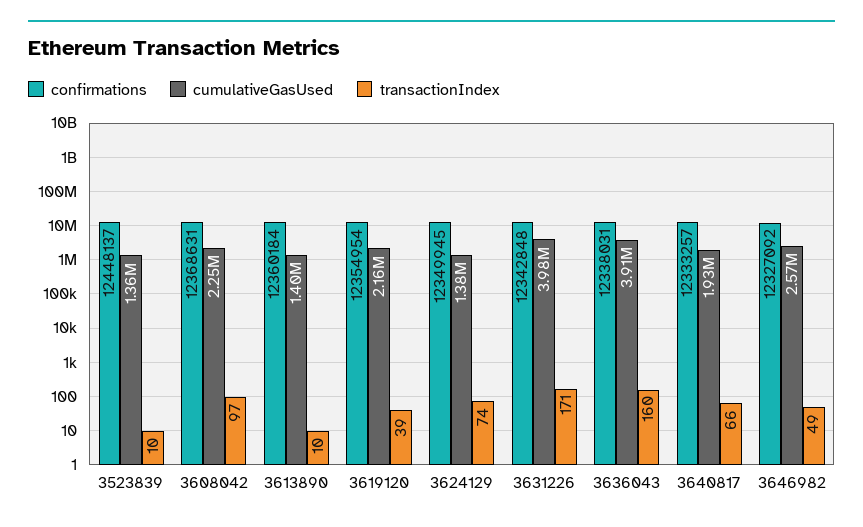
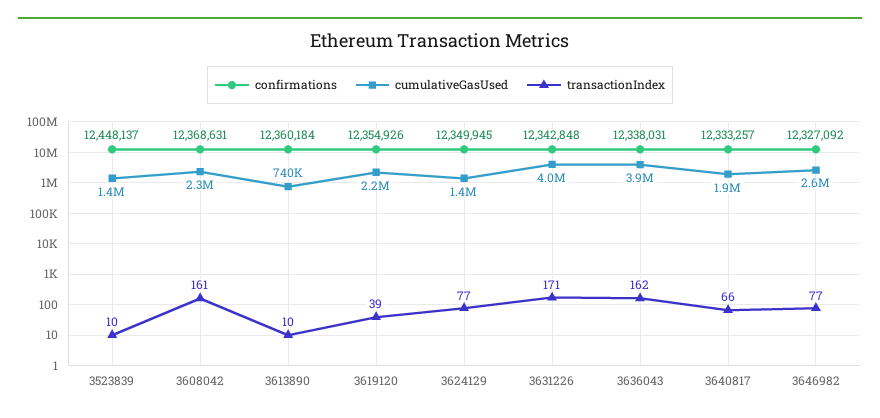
  {
    "confirmations": {
      "3523839": 12448137,
      "3608042": 12368631,
      "3613890": 12360184,
-     "3619120": 12354954,
+     "3619120": 12354926,
      "3624129": 12349945,
      "3631226": 12342848,
      "3636043": 12338031,
      "3640817": 12333257,
      "3646982": 12327092
    },
    "cumulativeGasUsed": {
      "3523839": 1360000,
      "3608042": 2250000,
-     "3613890": 1400000,
+     "3613890": 740000,
      "3619120": 2160000,
      "3624129": 1380000,
      "3631226": 3980000,
      "3636043": 3910000,
      "3640817": 1930000,
      "3646982": 2570000
    },
    "transactionIndex": {
      "3523839": 10,
-     "3608042": 97,
+     "3608042": 161,
      "3613890": 10,
      "3619120": 39,
-     "3624129": 74,
+     "3624129": 77,
      "3631226": 171,
-     "3636043": 160,
+     "3636043": 162,
      "3640817": 66,
-     "3646982": 49
+     "3646982": 77
    }
  }

